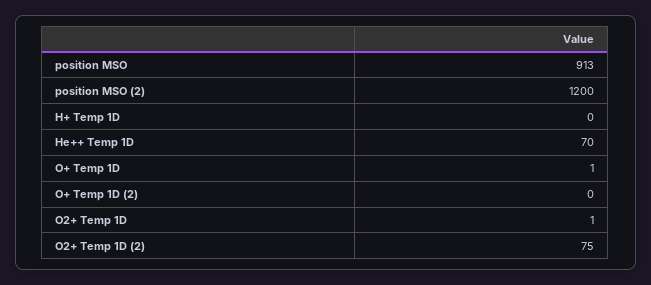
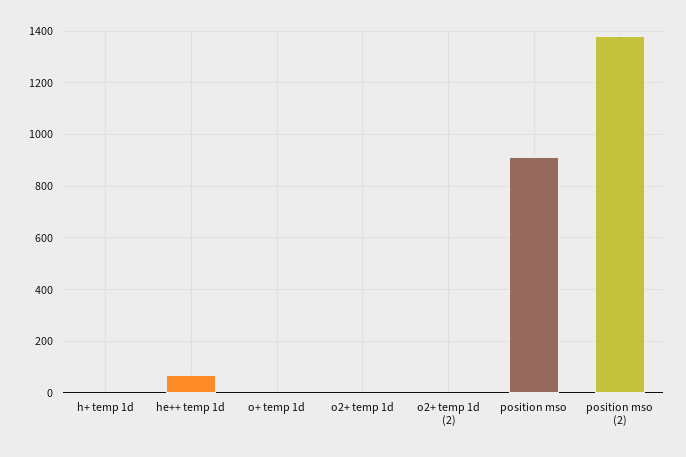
  {
    "position MSO": 913,
-   "position MSO (2)": 1200,
+   "position MSO (2)": 1375,
    "H+ Temp 1D": 0,
    "He++ Temp 1D": 70,
    "O+ Temp 1D": 1,
-   "O+ Temp 1D (2)": 0,
    "O2+ Temp 1D": 1,
-   "O2+ Temp 1D (2)": 75
+   "O2+ Temp 1D (2)": 0
  }

